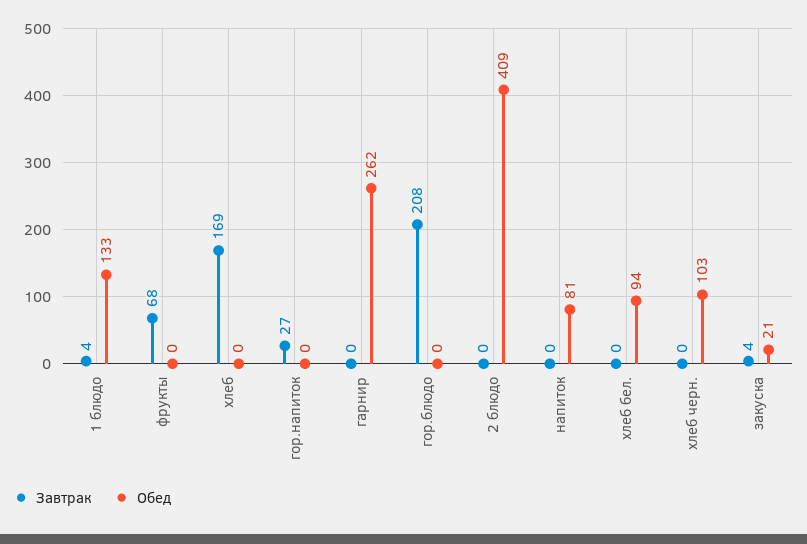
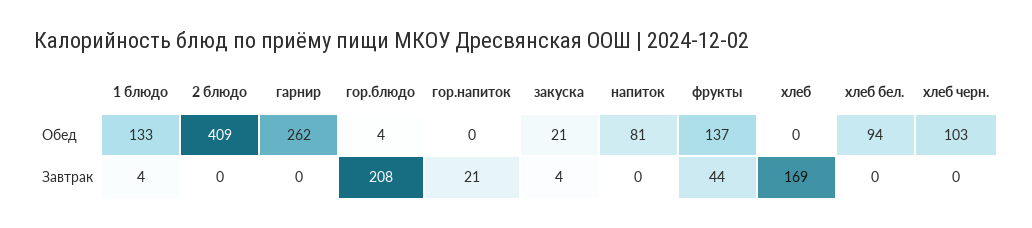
  {
    "Завтрак": {
      "1 блюдо": 4,
-     "фрукты": 68,
+     "фрукты": 44,
      "хлеб": 169,
-     "гор.напиток": 27,
+     "гор.напиток": 21,
      "гарнир": 0,
      "гор.блюдо": 208,
      "2 блюдо": 0,
      "напиток": 0,
      "хлеб бел.": 0,
      "хлеб черн.": 0,
      "закуска": 4
    },
    "Обед": {
      "1 блюдо": 133,
-     "фрукты": 0,
+     "фрукты": 137,
      "хлеб": 0,
      "гор.напиток": 0,
      "гарнир": 262,
-     "гор.блюдо": 0,
+     "гор.блюдо": 4,
      "2 блюдо": 409,
      "напиток": 81,
      "хлеб бел.": 94,
      "хлеб черн.": 103,
      "закуска": 21
    }
  }

